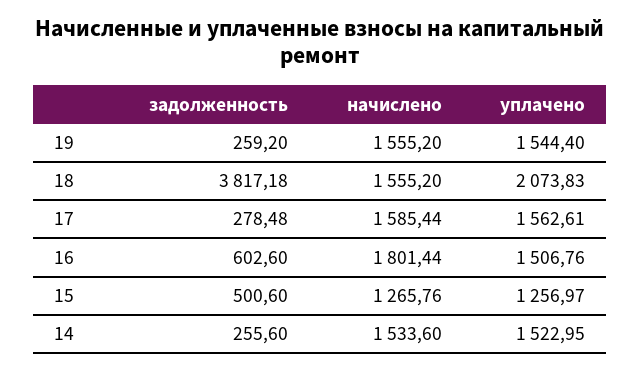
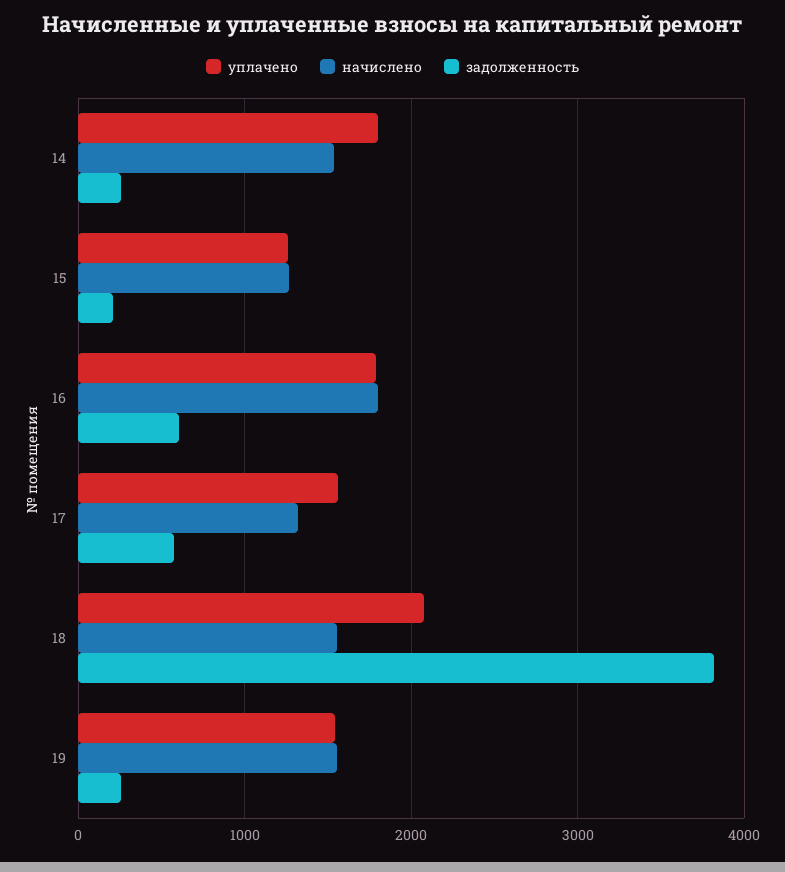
  {
    "задолженность": {
      "19": 259.2,
      "18": 3817.18,
-     "17": 278.48,
+     "17": 600,
      "16": 602.6,
-     "15": 500.6,
+     "15": 200,
      "14": 255.6
    },
    "начислено": {
      "19": 1555.2,
      "18": 1555.2,
-     "17": 1585.44,
+     "17": 1300,
      "16": 1801.44,
      "15": 1265.76,
      "14": 1533.6
    },
    "уплачено": {
      "19": 1544.4,
      "18": 2073.83,
      "17": 1562.61,
-     "16": 1506.76,
+     "16": 1800,
      "15": 1256.97,
-     "14": 1522.95
+     "14": 1800
    }
  }

